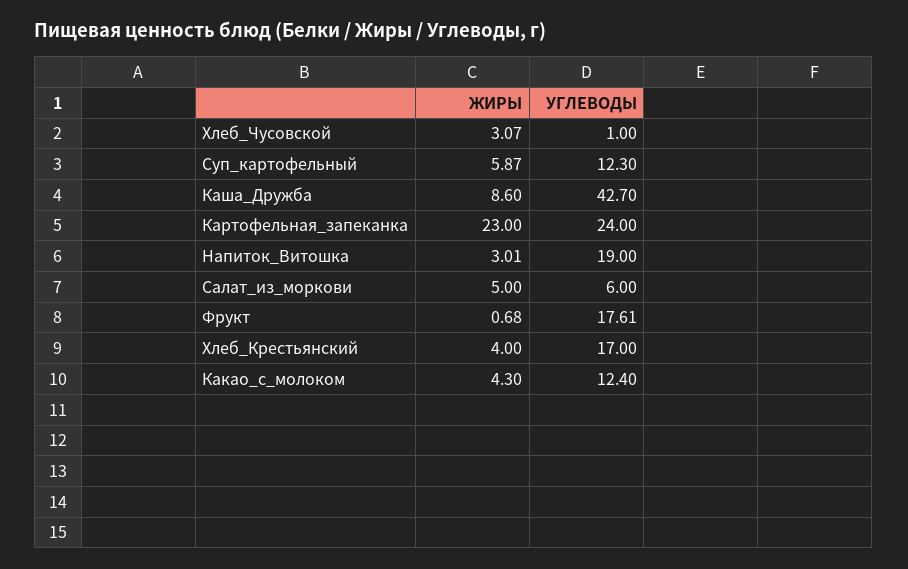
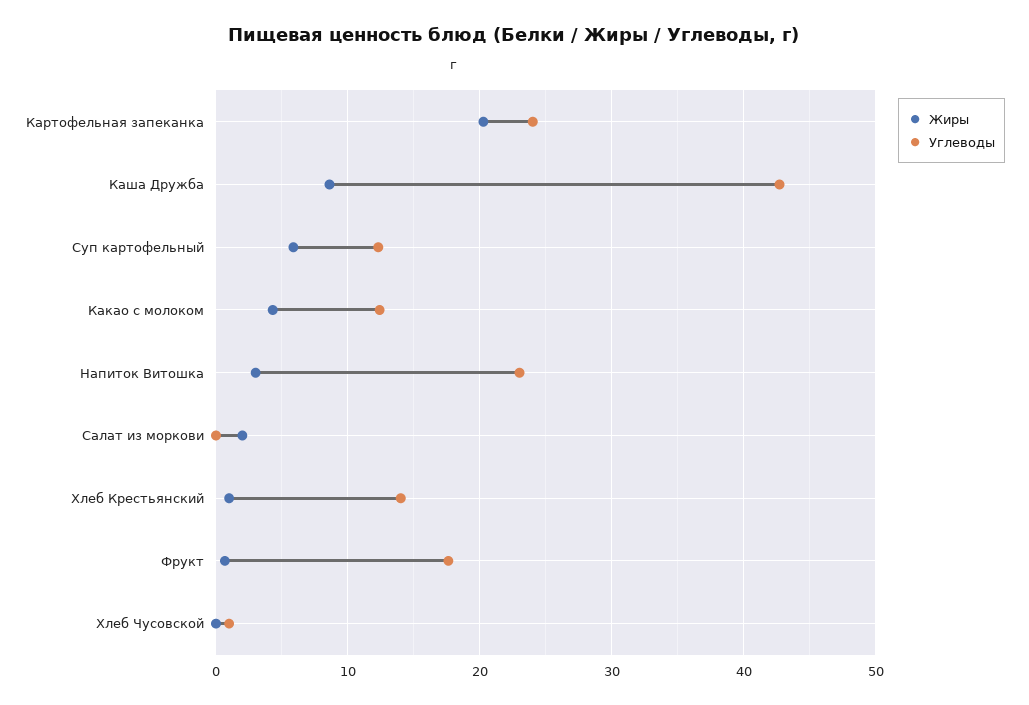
  {
    "ЖИРЫ": {
-     "Хлеб_Чусовской": 3.07,
+     "Хлеб_Чусовской": 0,
      "Суп_картофельный": 5.87,
      "Каша_Дружба": 8.6,
-     "Картофельная_запеканка": 23,
+     "Картофельная_запеканка": 20,
      "Напиток_Витошка": 3.01,
-     "Салат_из_моркови": 5,
+     "Салат_из_моркови": 2,
      "Фрукт": 0.68,
-     "Хлеб_Крестьянский": 4,
+     "Хлеб_Крестьянский": 1,
      "Какао_с_молоком": 4.3
    },
    "УГЛЕВОДЫ": {
      "Хлеб_Чусовской": 1,
      "Суп_картофельный": 12.3,
      "Каша_Дружба": 42.7,
      "Картофельная_запеканка": 24,
-     "Напиток_Витошка": 19,
+     "Напиток_Витошка": 23,
-     "Салат_из_моркови": 6,
+     "Салат_из_моркови": 0,
      "Фрукт": 17.61,
-     "Хлеб_Крестьянский": 17,
+     "Хлеб_Крестьянский": 14,
      "Какао_с_молоком": 12.4
    }
  }

